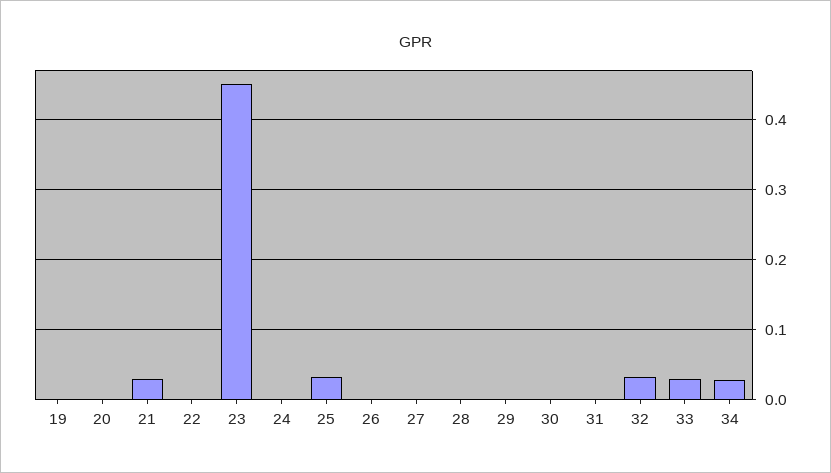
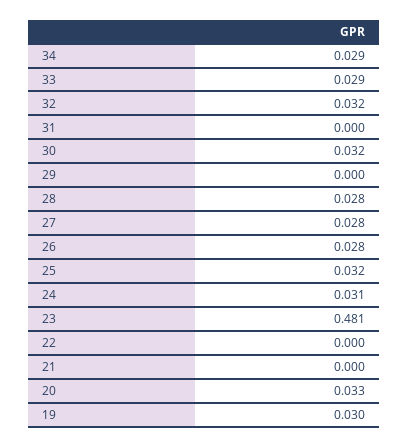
  {
-   "19": 0,
+   "19": 0.03,
-   "20": 0,
+   "20": 0.033,
-   "21": 0.03,
+   "21": 0,
    "22": 0,
-   "23": 0.45,
+   "23": 0.481,
-   "24": 0,
+   "24": 0.031,
    "25": 0.032,
-   "26": 0,
+   "26": 0.028,
-   "27": 0,
+   "27": 0.028,
-   "28": 0,
+   "28": 0.028,
    "29": 0,
-   "30": 0,
+   "30": 0.032,
    "31": 0,
    "32": 0.032,
    "33": 0.029,
    "34": 0.029
  }

